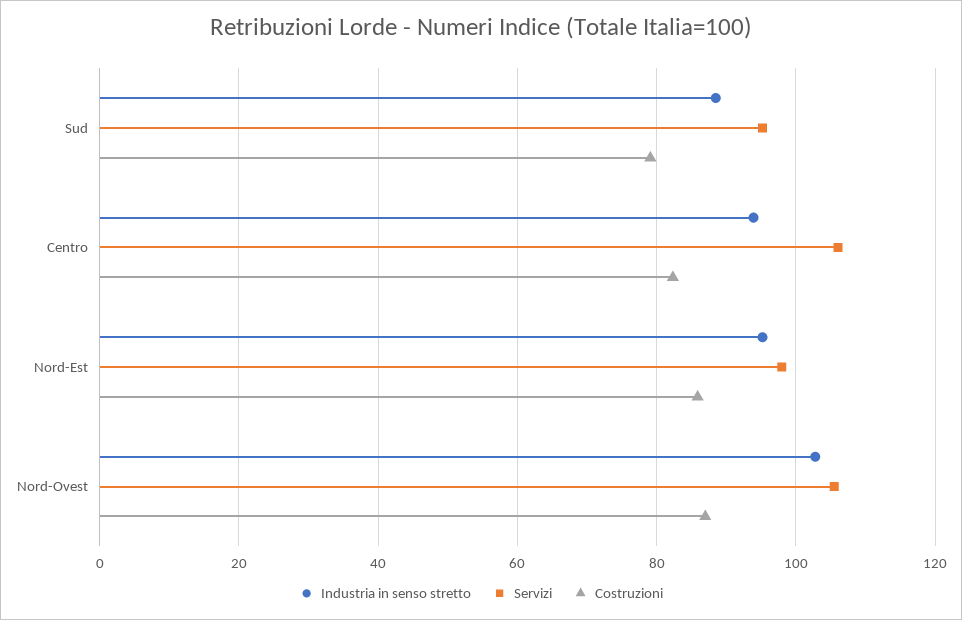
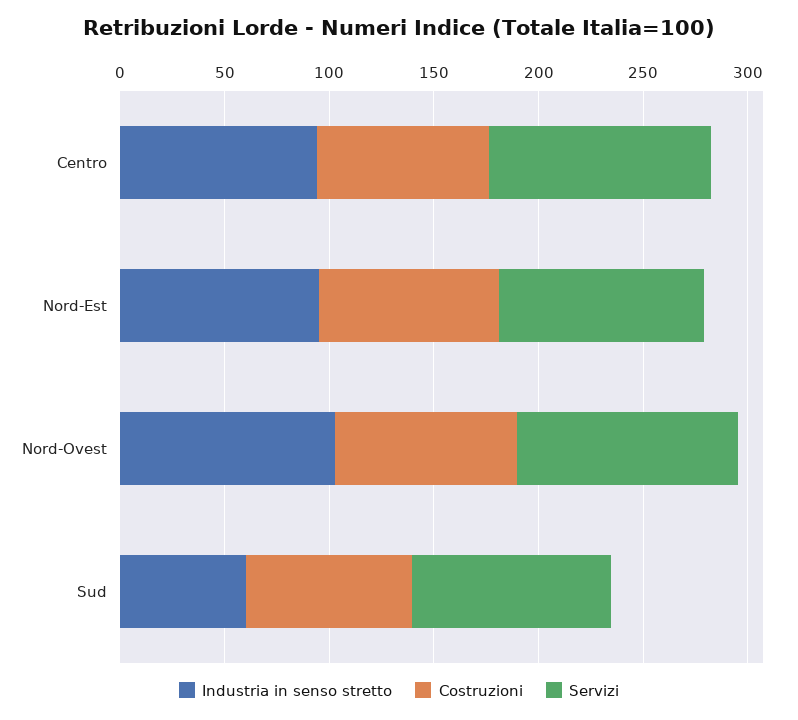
  {
    "Industria in senso stretto": {
-     "Sud": 88,
+     "Sud": 60,
      "Centro": 94,
      "Nord-Est": 96,
      "Nord-Ovest": 102
    },
    "Servizi": {
      "Sud": 96,
      "Centro": 106,
      "Nord-Est": 98,
      "Nord-Ovest": 106
    },
    "Costruzioni": {
      "Sud": 80,
      "Centro": 82,
      "Nord-Est": 86,
      "Nord-Ovest": 86
    }
  }

